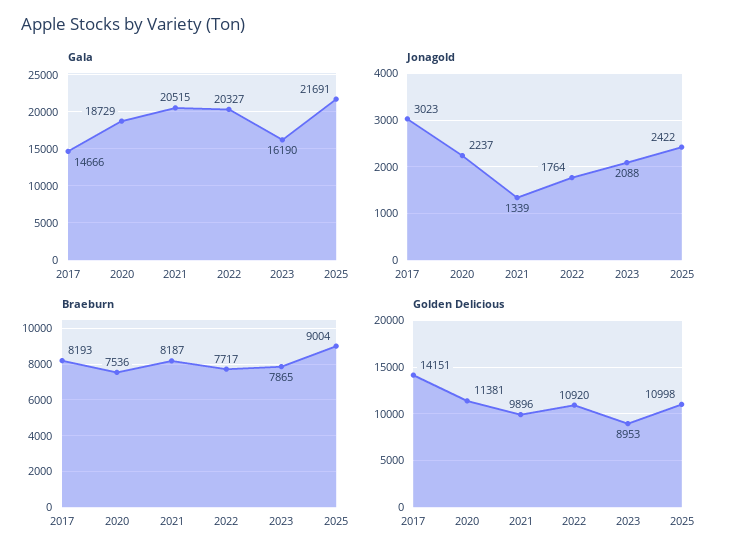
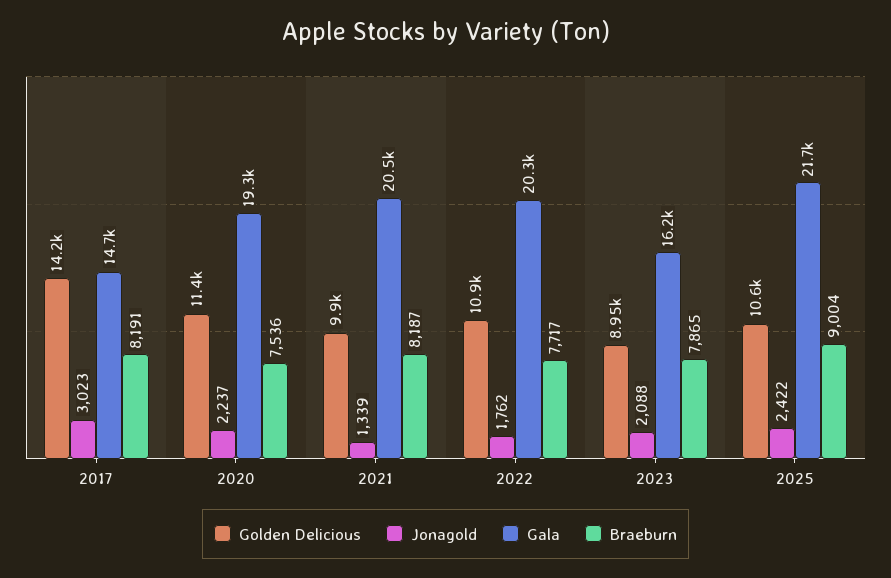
  {
    "Gala": {
      "2017": 14666,
-     "2020": 18729,
+     "2020": 19300,
      "2021": 20515,
      "2022": 20327,
      "2023": 16190,
      "2025": 21691
    },
    "Jonagold": {
      "2017": 3023,
      "2020": 2237,
      "2021": 1339,
-     "2022": 1764,
+     "2022": 1762,
      "2023": 2088,
      "2025": 2422
    },
    "Braeburn": {
-     "2017": 8193,
+     "2017": 8191,
      "2020": 7536,
      "2021": 8187,
      "2022": 7717,
      "2023": 7865,
      "2025": 9004
    },
    "Golden Delicious": {
      "2017": 14151,
      "2020": 11381,
      "2021": 9896,
      "2022": 10920,
      "2023": 8953,
-     "2025": 10998
+     "2025": 10600
    }
  }

